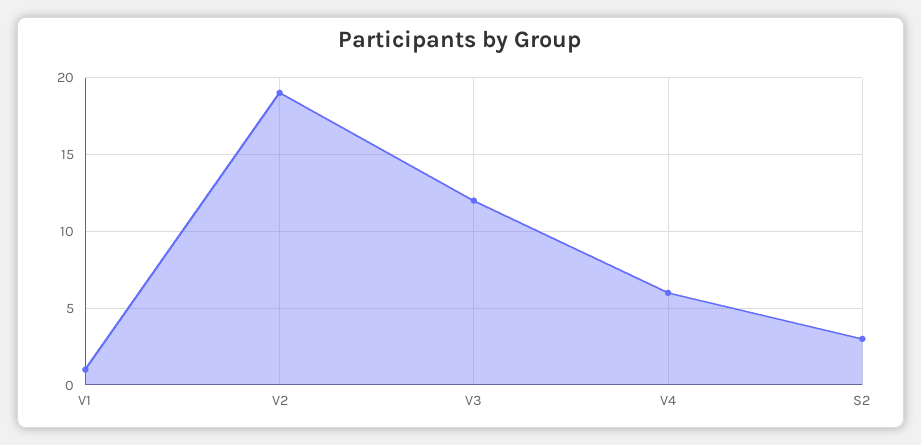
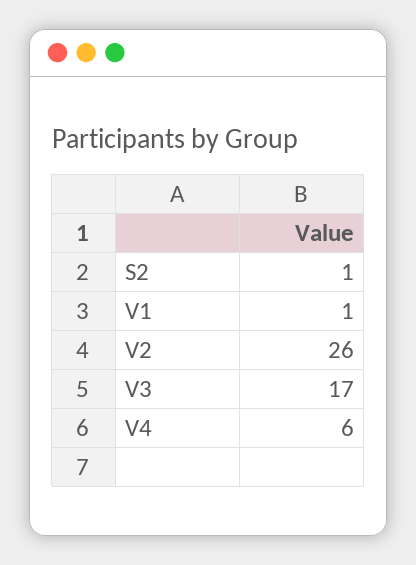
  {
    "V1": 1,
-   "V2": 19,
+   "V2": 26,
-   "V3": 12,
+   "V3": 17,
    "V4": 6,
-   "S2": 3
+   "S2": 1
  }

